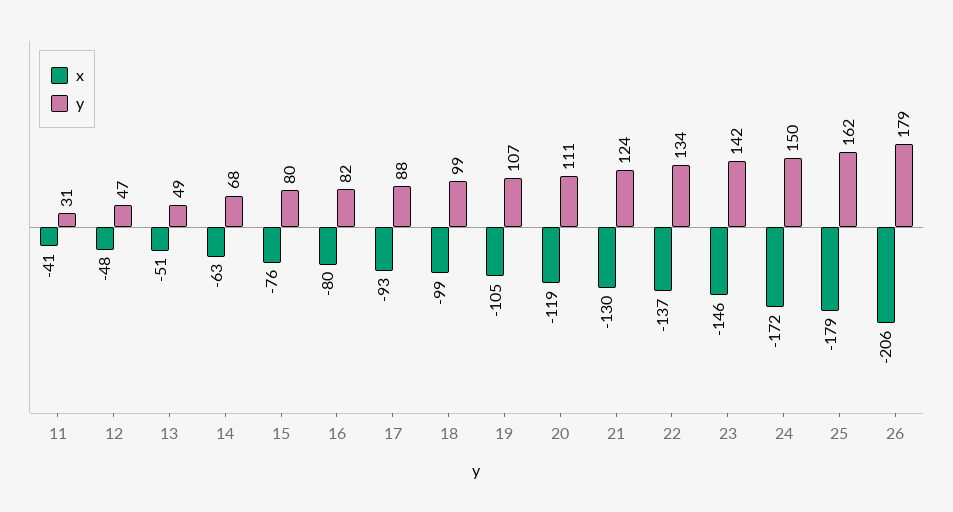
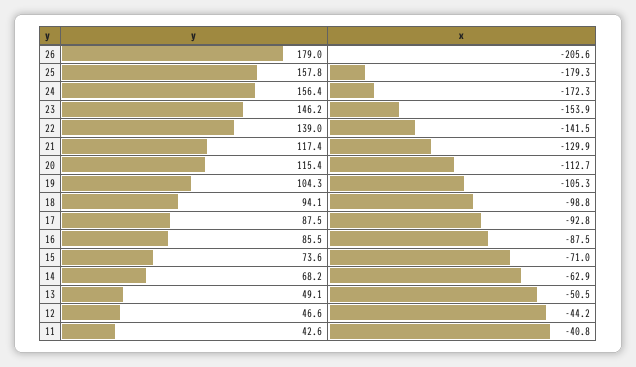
  {
    "x": {
      "11": -40.8,
-     "12": -48,
+     "12": -44.2,
      "13": -50.5,
      "14": -62.9,
-     "15": -76,
+     "15": -71,
-     "16": -80,
+     "16": -87.5,
      "17": -92.8,
      "18": -98.8,
      "19": -105.3,
-     "20": -119,
+     "20": -112.7,
      "21": -129.9,
-     "22": -137,
+     "22": -141.5,
-     "23": -146,
+     "23": -153.9,
      "24": -172.3,
      "25": -179.3,
      "26": -205.6
    },
    "y": {
-     "11": 31,
+     "11": 42.6,
      "12": 46.6,
      "13": 49.1,
      "14": 68.2,
-     "15": 80,
+     "15": 73.6,
-     "16": 82,
+     "16": 85.5,
      "17": 87.5,
-     "18": 99,
+     "18": 94.1,
-     "19": 107,
+     "19": 104.3,
-     "20": 111,
+     "20": 115.4,
-     "21": 124,
+     "21": 117.4,
-     "22": 134,
+     "22": 139,
-     "23": 142,
+     "23": 146.2,
-     "24": 150,
+     "24": 156.4,
-     "25": 162,
+     "25": 157.8,
      "26": 179
    }
  }

